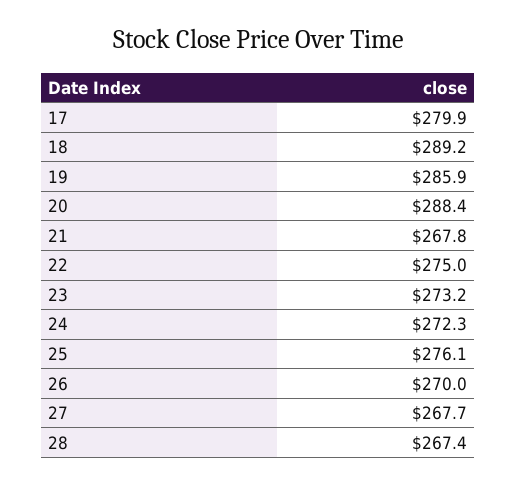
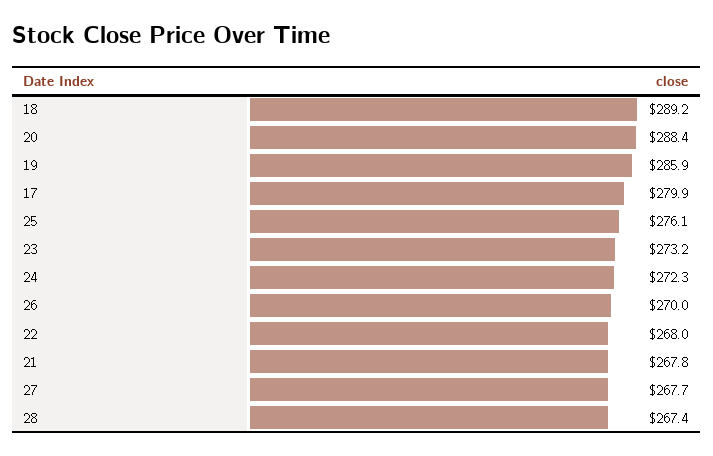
  {
    "17": 279.9,
    "18": 289.2,
    "19": 285.9,
    "20": 288.4,
    "21": 267.8,
-   "22": 275,
+   "22": 268,
    "23": 273.2,
    "24": 272.3,
    "25": 276.1,
    "26": 270,
    "27": 267.7,
    "28": 267.4
  }

